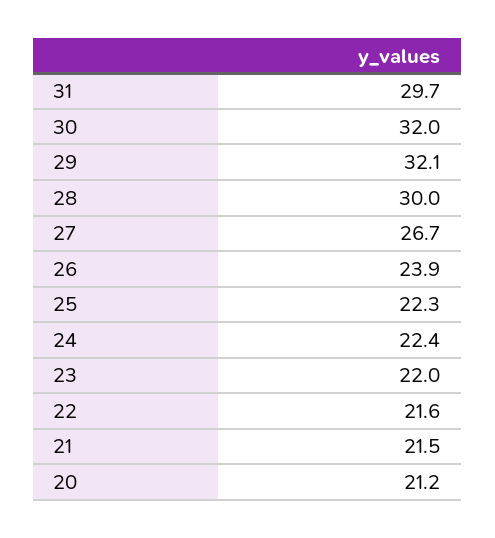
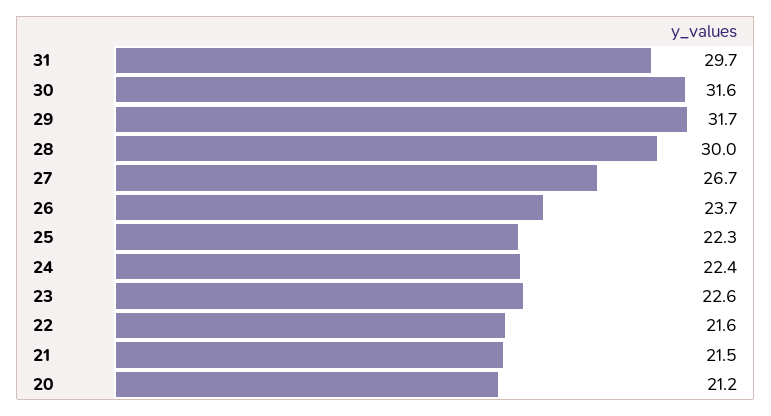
  {
    "31": 29.7,
-   "30": 32,
+   "30": 31.6,
-   "29": 32.1,
+   "29": 31.7,
    "28": 30,
    "27": 26.7,
-   "26": 23.9,
+   "26": 23.7,
    "25": 22.3,
    "24": 22.4,
-   "23": 22,
+   "23": 22.6,
    "22": 21.6,
    "21": 21.5,
    "20": 21.2
  }

